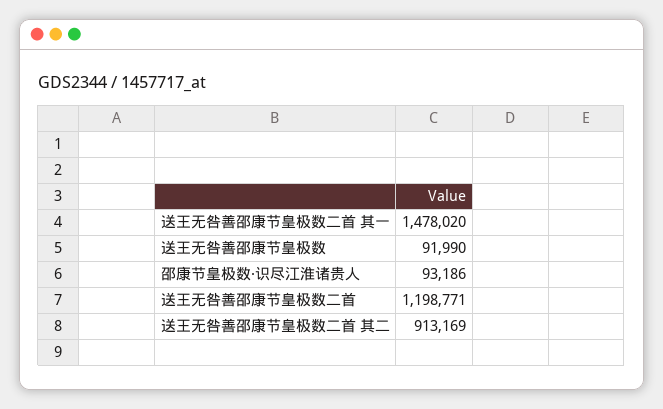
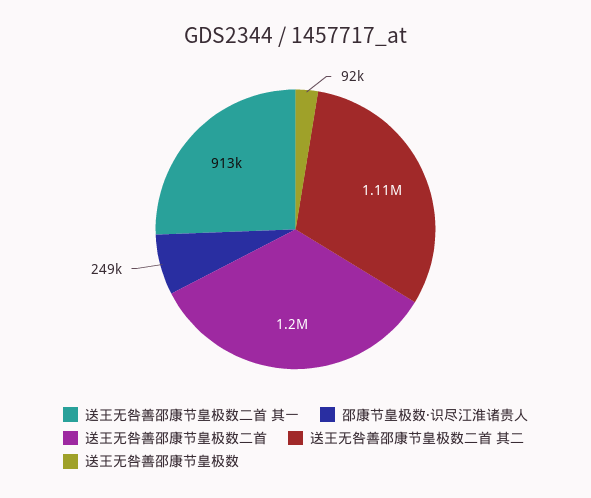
  {
-   "送王无咎善邵康节皇极数二首 其一": 1478020,
+   "送王无咎善邵康节皇极数二首 其一": 913000,
    "送王无咎善邵康节皇极数": 91990,
-   "邵康节皇极数·识尽江淮诸贵人": 93186,
+   "邵康节皇极数·识尽江淮诸贵人": 249000,
    "送王无咎善邵康节皇极数二首": 1198771,
-   "送王无咎善邵康节皇极数二首 其二": 913169
+   "送王无咎善邵康节皇极数二首 其二": 1110000
  }

